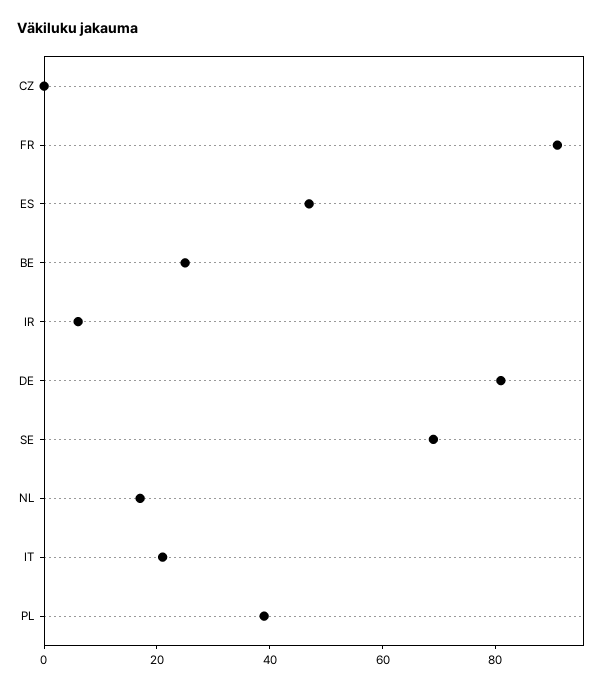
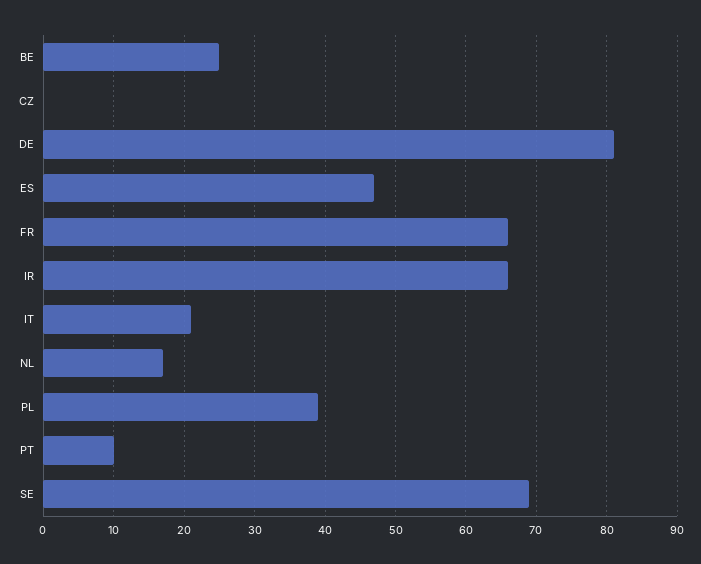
  {
    "CZ": 0,
-   "FR": 90,
+   "FR": 66,
    "ES": 47,
    "BE": 25,
-   "IR": 5,
+   "IR": 66,
    "DE": 81,
    "SE": 69,
    "NL": 17,
    "IT": 21,
-   "PL": 39
+   "PL": 39,
+   "PT": 10
  }

